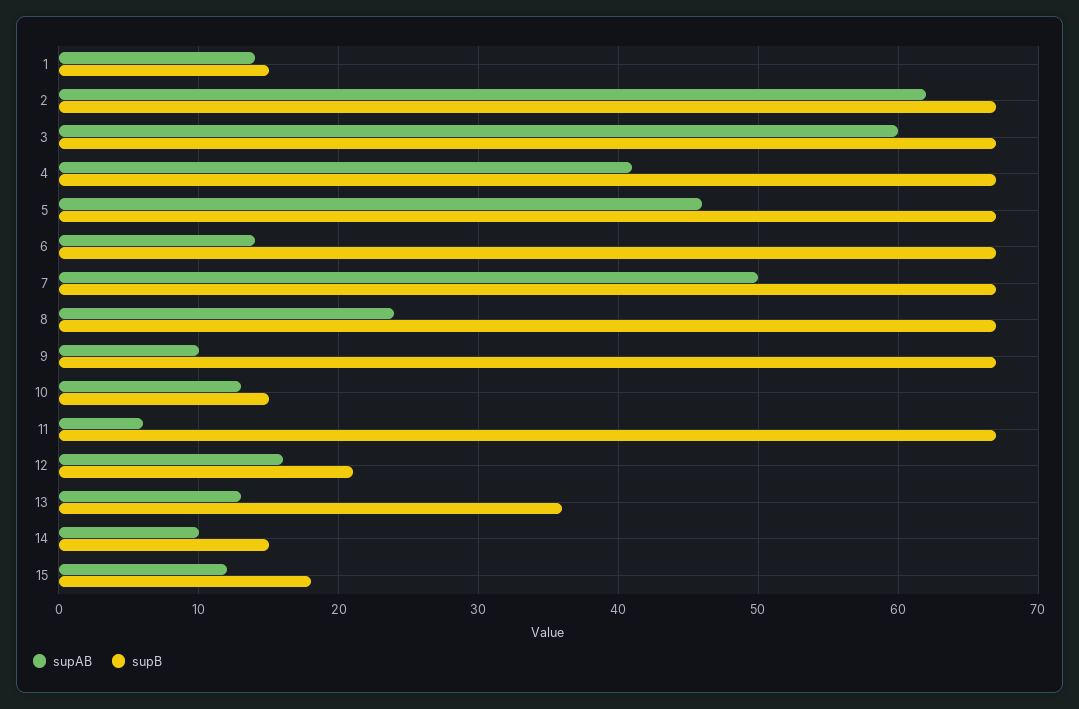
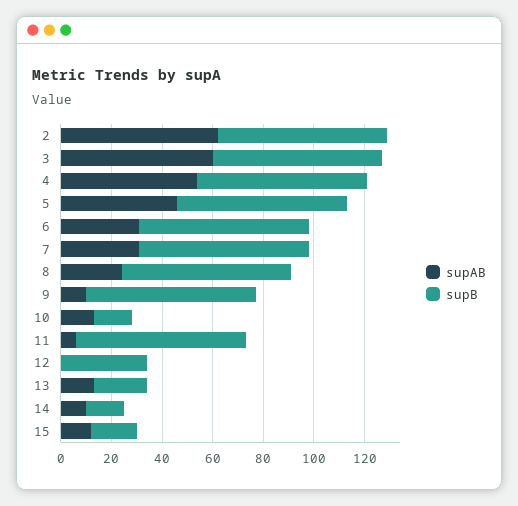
  {
    "supAB": {
-     "1": 14,
      "2": 62,
      "3": 60,
-     "4": 41,
+     "4": 55,
      "5": 46,
-     "6": 14,
+     "6": 30,
-     "7": 50,
+     "7": 30,
      "8": 24,
      "9": 10,
      "10": 13,
      "11": 6,
-     "12": 16,
+     "12": 0,
      "13": 13,
      "14": 10,
      "15": 12
    },
    "supB": {
-     "1": 15,
      "2": 67,
      "3": 67,
      "4": 67,
      "5": 67,
      "6": 67,
      "7": 67,
      "8": 67,
      "9": 67,
      "10": 15,
      "11": 67,
-     "12": 21,
+     "12": 35,
-     "13": 36,
+     "13": 20,
      "14": 15,
      "15": 18
    }
  }

